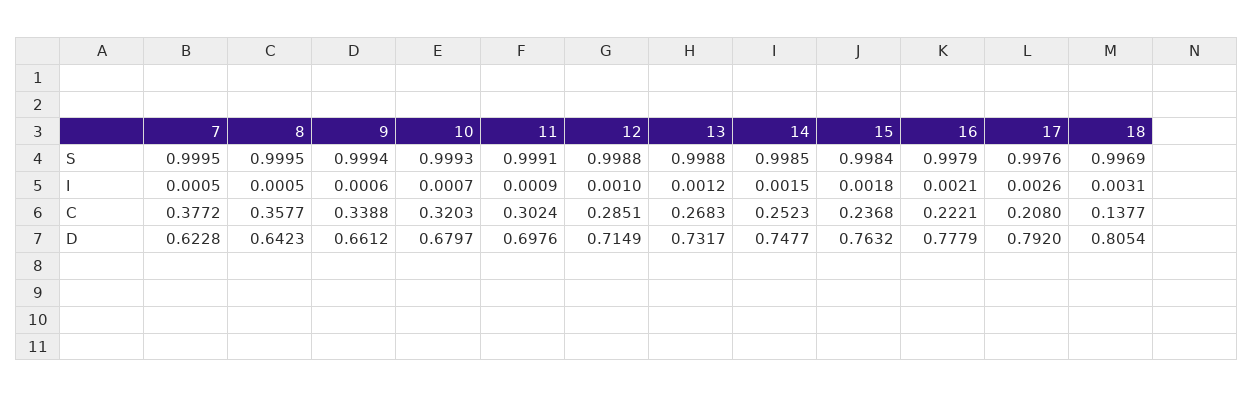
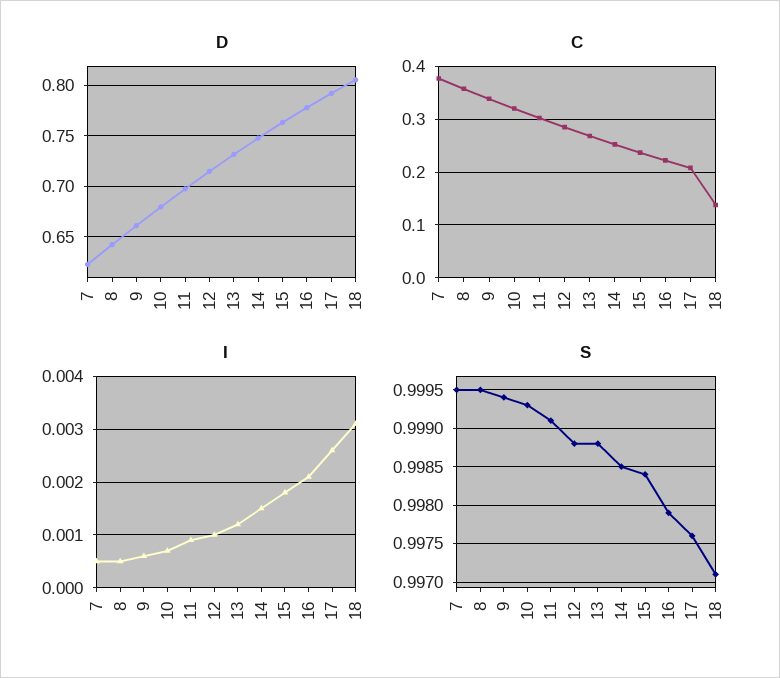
  {
    "S": {
      "7": 0.9995,
      "8": 0.9995,
      "9": 0.9994,
      "10": 0.9993,
      "11": 0.9991,
      "12": 0.9988,
      "13": 0.9988,
      "14": 0.9985,
      "15": 0.9984,
      "16": 0.9979,
      "17": 0.9976,
-     "18": 0.9969
+     "18": 0.9971
    },
    "I": {
      "7": 0.0005,
      "8": 0.0005,
      "9": 0.0006,
      "10": 0.0007,
      "11": 0.0009,
      "12": 0.001,
      "13": 0.0012,
      "14": 0.0015,
      "15": 0.0018,
      "16": 0.0021,
      "17": 0.0026,
      "18": 0.0031
    },
    "C": {
      "7": 0.3772,
      "8": 0.3577,
      "9": 0.3388,
      "10": 0.3203,
      "11": 0.3024,
      "12": 0.2851,
      "13": 0.2683,
      "14": 0.2523,
      "15": 0.2368,
      "16": 0.2221,
      "17": 0.208,
      "18": 0.1377
    },
    "D": {
      "7": 0.6228,
      "8": 0.6423,
      "9": 0.6612,
      "10": 0.6797,
      "11": 0.6976,
      "12": 0.7149,
      "13": 0.7317,
      "14": 0.7477,
      "15": 0.7632,
      "16": 0.7779,
      "17": 0.792,
      "18": 0.8054
    }
  }

